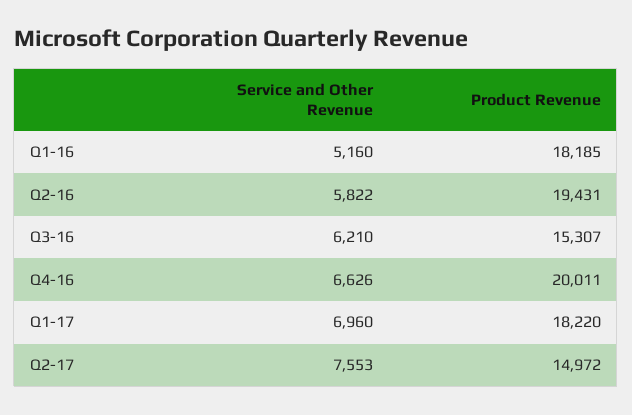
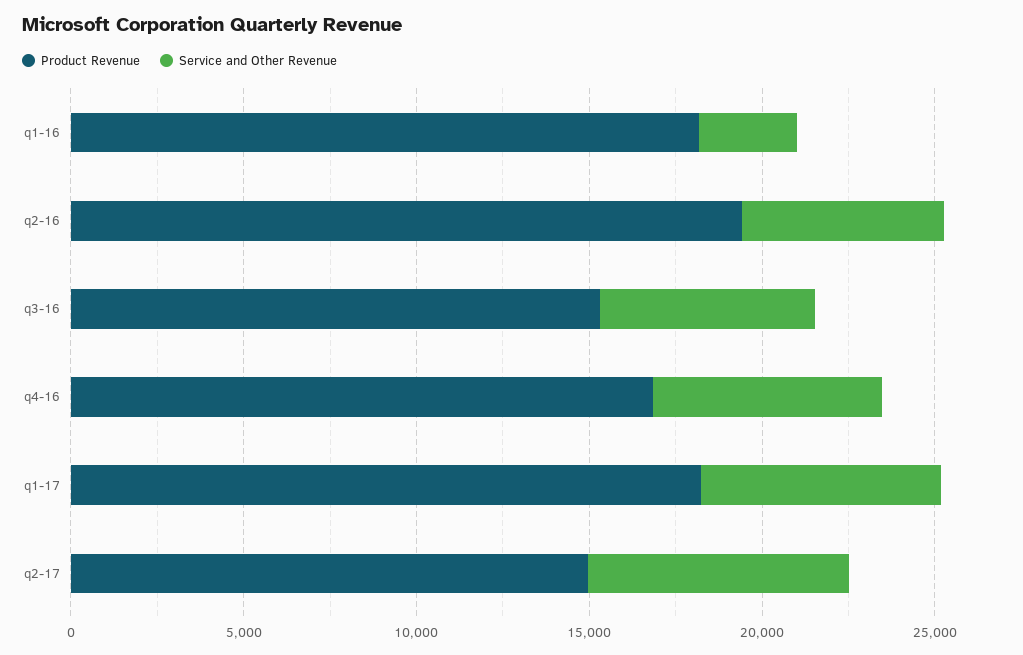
  {
    "Service and Other Revenue": {
-     "Q1-16": 5160,
+     "Q1-16": 3000,
      "Q2-16": 5822,
      "Q3-16": 6210,
      "Q4-16": 6626,
      "Q1-17": 6960,
      "Q2-17": 7553
    },
    "Product Revenue": {
      "Q1-16": 18185,
      "Q2-16": 19431,
      "Q3-16": 15307,
-     "Q4-16": 20011,
+     "Q4-16": 17000,
      "Q1-17": 18220,
      "Q2-17": 14972
    }
  }

